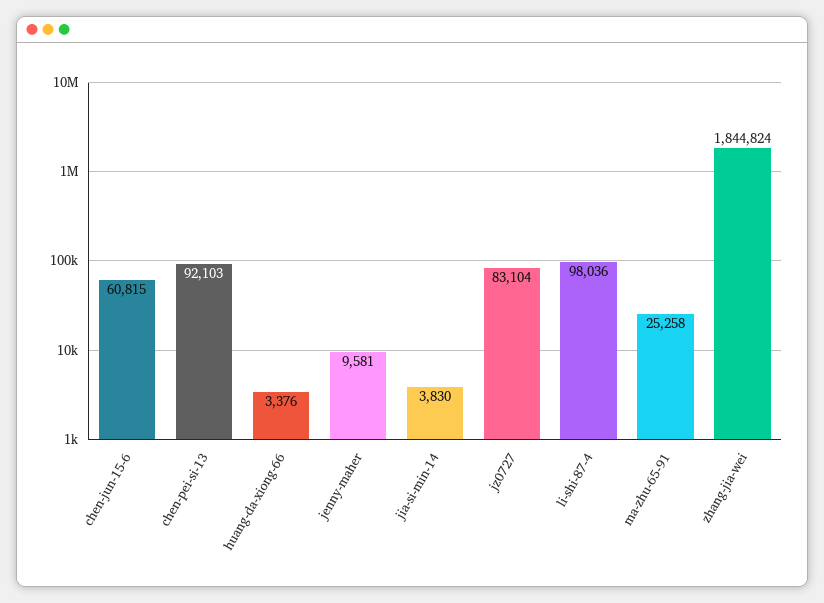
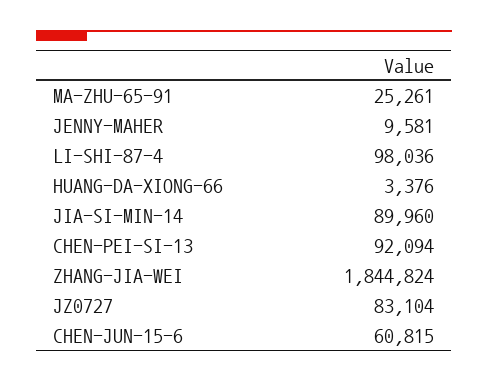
  {
    "chen-jun-15-6": 60815,
-   "chen-pei-si-13": 92103,
+   "chen-pei-si-13": 92094,
    "huang-da-xiong-66": 3376,
    "jenny-maher": 9581,
-   "jia-si-min-14": 3830,
+   "jia-si-min-14": 89960,
    "jz0727": 83104,
    "li-shi-87-4": 98036,
-   "ma-zhu-65-91": 25258,
+   "ma-zhu-65-91": 25261,
    "zhang-jia-wei": 1844824
  }

